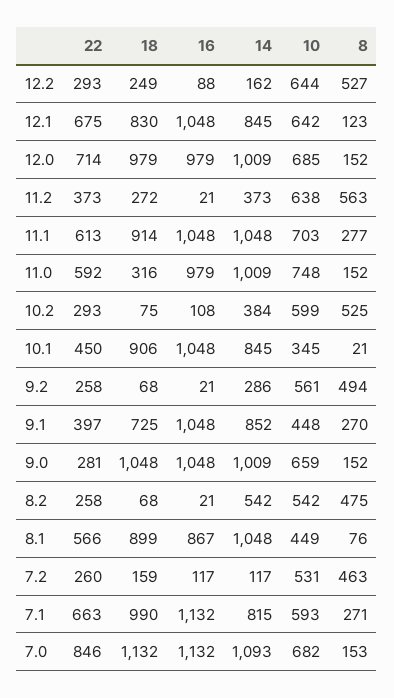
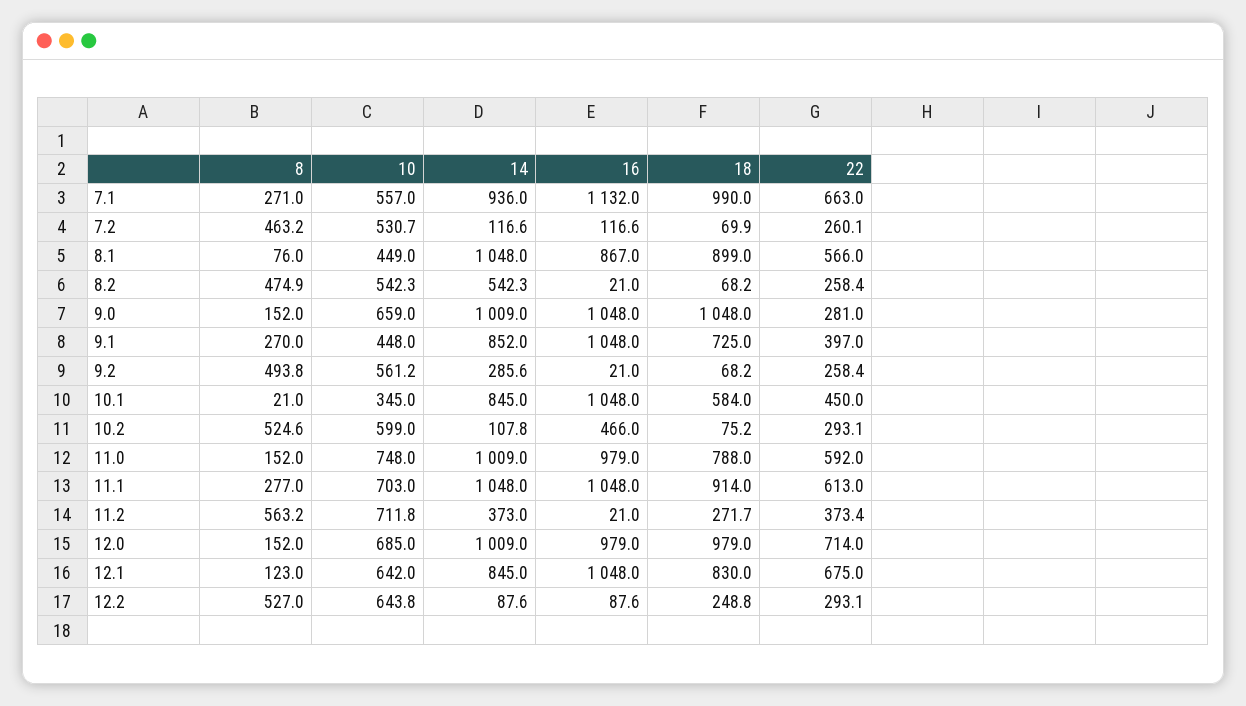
  {
    "22": {
      "12.2": 293.1,
      "12.1": 675,
      "12.0": 714,
      "11.2": 373.4,
      "11.1": 613,
      "11.0": 592,
      "10.2": 293.1,
      "10.1": 450,
      "9.2": 258.4,
      "9.1": 397,
      "9.0": 281,
      "8.2": 258.4,
      "8.1": 566,
      "7.2": 260.1,
-     "7.1": 663,
+     "7.1": 663
-     "7.0": 846
    },
    "18": {
      "12.2": 248.8,
      "12.1": 830,
      "12.0": 979,
      "11.2": 271.7,
      "11.1": 914,
-     "11.0": 316,
+     "11.0": 788,
      "10.2": 75.2,
-     "10.1": 906,
+     "10.1": 584,
      "9.2": 68.2,
      "9.1": 725,
      "9.0": 1048,
      "8.2": 68.2,
      "8.1": 899,
-     "7.2": 159,
+     "7.2": 69.9,
-     "7.1": 990,
+     "7.1": 990
-     "7.0": 1132
    },
    "16": {
      "12.2": 87.6,
      "12.1": 1048,
      "12.0": 979,
      "11.2": 21,
      "11.1": 1048,
      "11.0": 979,
-     "10.2": 108,
+     "10.2": 466,
      "10.1": 1048,
      "9.2": 21,
      "9.1": 1048,
      "9.0": 1048,
      "8.2": 21,
      "8.1": 867,
      "7.2": 116.6,
-     "7.1": 1132,
+     "7.1": 1132
-     "7.0": 1132
    },
    "14": {
-     "12.2": 162,
+     "12.2": 87.6,
      "12.1": 845,
      "12.0": 1009,
      "11.2": 373,
      "11.1": 1048,
      "11.0": 1009,
-     "10.2": 384,
+     "10.2": 107.8,
      "10.1": 845,
      "9.2": 285.6,
      "9.1": 852,
      "9.0": 1009,
      "8.2": 542.3,
      "8.1": 1048,
      "7.2": 116.6,
-     "7.1": 815,
+     "7.1": 936
-     "7.0": 1093
    },
    "10": {
      "12.2": 643.8,
      "12.1": 642,
      "12.0": 685,
-     "11.2": 638,
+     "11.2": 711.8,
      "11.1": 703,
      "11.0": 748,
      "10.2": 599,
      "10.1": 345,
      "9.2": 561.2,
      "9.1": 448,
      "9.0": 659,
      "8.2": 542.3,
      "8.1": 449,
      "7.2": 530.7,
-     "7.1": 593,
+     "7.1": 557
-     "7.0": 682
    },
    "8": {
      "12.2": 527,
      "12.1": 123,
      "12.0": 152,
      "11.2": 563.2,
      "11.1": 277,
      "11.0": 152,
      "10.2": 524.6,
      "10.1": 21,
      "9.2": 493.8,
      "9.1": 270,
      "9.0": 152,
      "8.2": 474.9,
      "8.1": 76,
      "7.2": 463.2,
-     "7.1": 271,
+     "7.1": 271
-     "7.0": 153
    }
  }

